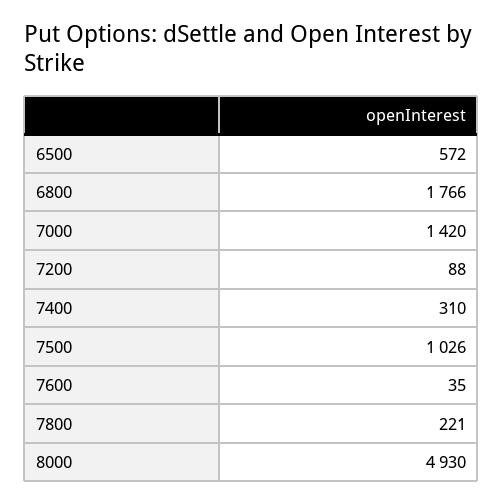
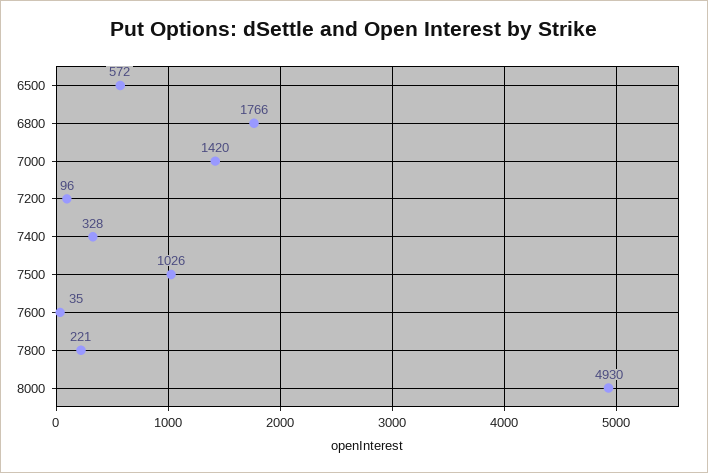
  {
    "6500": 572,
    "6800": 1766,
    "7000": 1420,
-   "7200": 88,
+   "7200": 96,
-   "7400": 310,
+   "7400": 328,
    "7500": 1026,
    "7600": 35,
    "7800": 221,
    "8000": 4930
  }

